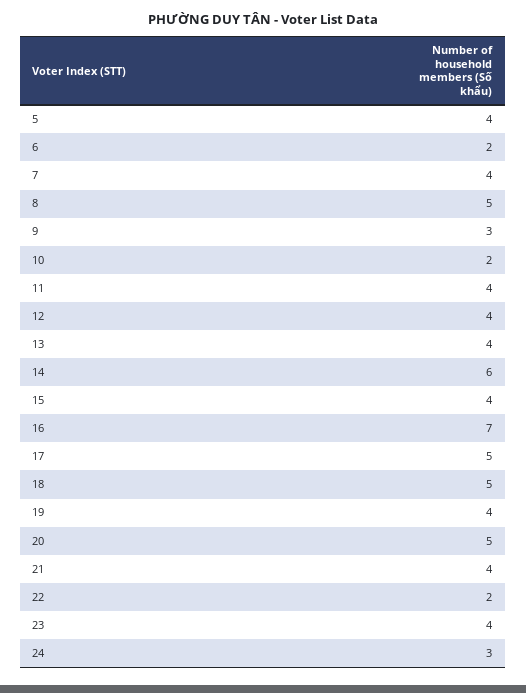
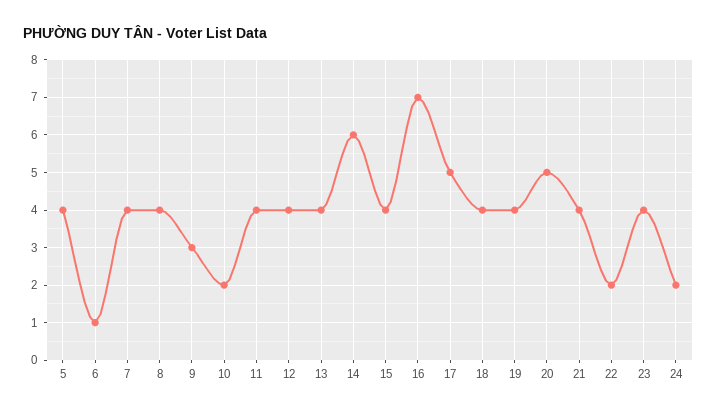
  {
    "5": 4,
-   "6": 2,
+   "6": 1,
    "7": 4,
-   "8": 5,
+   "8": 4,
    "9": 3,
    "10": 2,
    "11": 4,
    "12": 4,
    "13": 4,
    "14": 6,
    "15": 4,
    "16": 7,
    "17": 5,
-   "18": 5,
+   "18": 4,
    "19": 4,
    "20": 5,
    "21": 4,
    "22": 2,
    "23": 4,
-   "24": 3
+   "24": 2
  }

